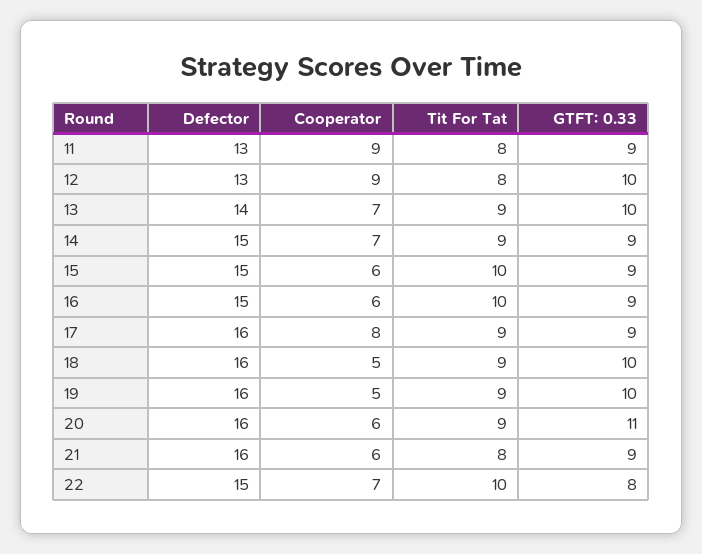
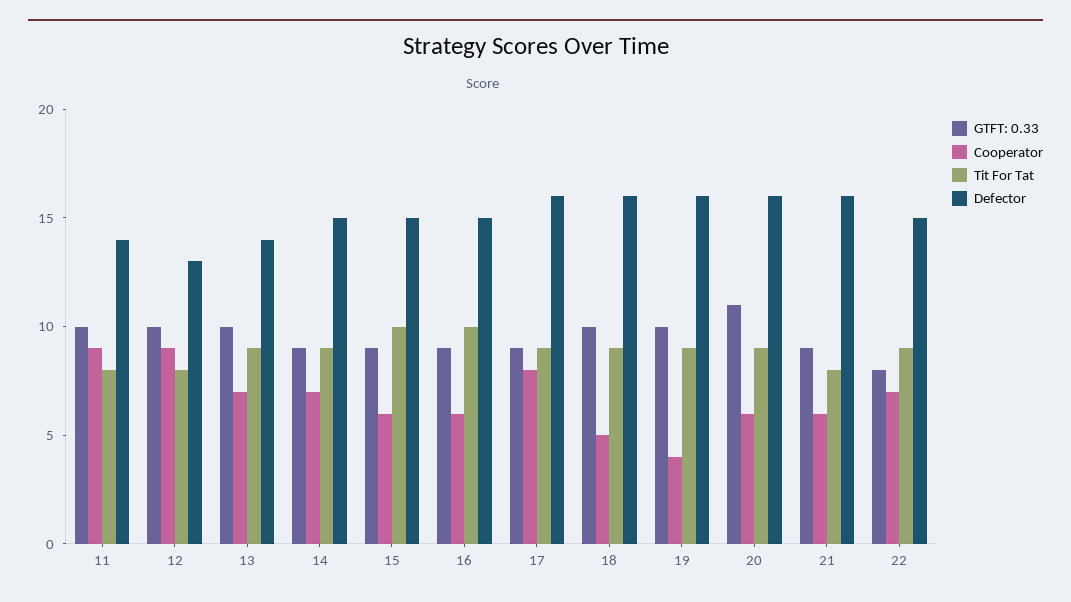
  {
    "Defector": {
-     "11": 13,
+     "11": 14,
      "12": 13,
      "13": 14,
      "14": 15,
      "15": 15,
      "16": 15,
      "17": 16,
      "18": 16,
      "19": 16,
      "20": 16,
      "21": 16,
      "22": 15
    },
    "Cooperator": {
      "11": 9,
      "12": 9,
      "13": 7,
      "14": 7,
      "15": 6,
      "16": 6,
      "17": 8,
      "18": 5,
-     "19": 5,
+     "19": 4,
      "20": 6,
      "21": 6,
      "22": 7
    },
    "Tit For Tat": {
      "11": 8,
      "12": 8,
      "13": 9,
      "14": 9,
      "15": 10,
      "16": 10,
      "17": 9,
      "18": 9,
      "19": 9,
      "20": 9,
      "21": 8,
-     "22": 10
+     "22": 9
    },
    "GTFT: 0.33": {
-     "11": 9,
+     "11": 10,
      "12": 10,
      "13": 10,
      "14": 9,
      "15": 9,
      "16": 9,
      "17": 9,
      "18": 10,
      "19": 10,
      "20": 11,
      "21": 9,
      "22": 8
    }
  }

